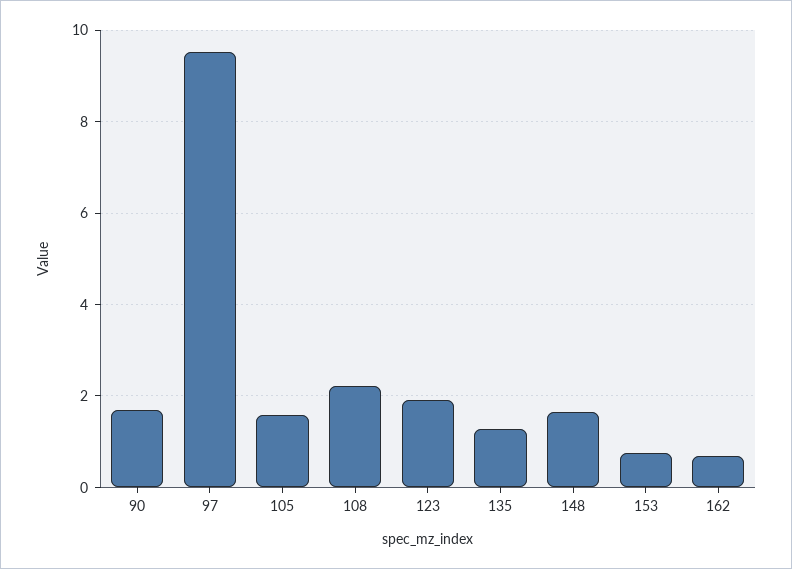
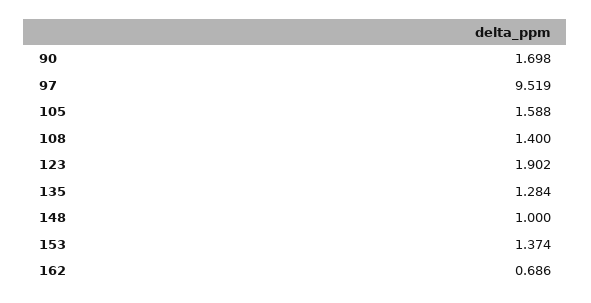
  {
    "90": 1.698,
    "97": 9.519,
    "105": 1.588,
-   "108": 2.2,
+   "108": 1.4,
    "123": 1.902,
    "135": 1.284,
-   "148": 1.6,
+   "148": 1,
-   "153": 0.8,
+   "153": 1.374,
    "162": 0.686
  }

